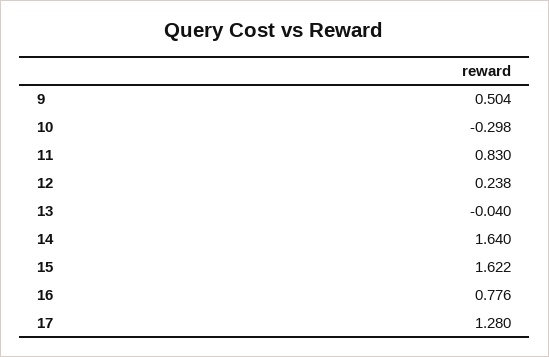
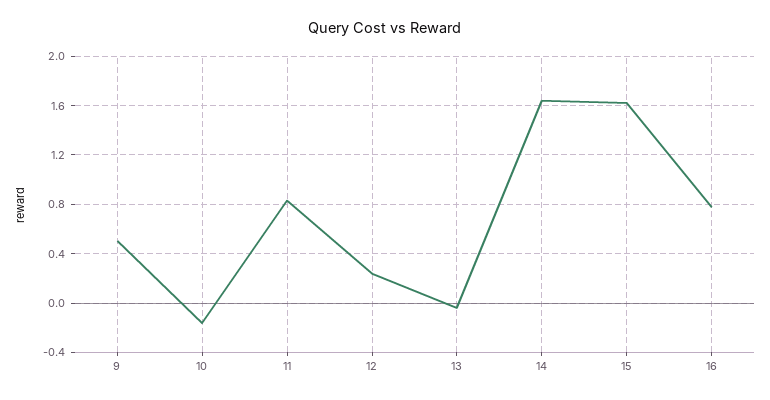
  {
    "9": 0.504,
-   "10": -0.298,
+   "10": -0.15,
    "11": 0.83,
    "12": 0.238,
    "13": -0.04,
    "14": 1.64,
    "15": 1.622,
-   "16": 0.776,
+   "16": 0.776
-   "17": 1.28
  }

